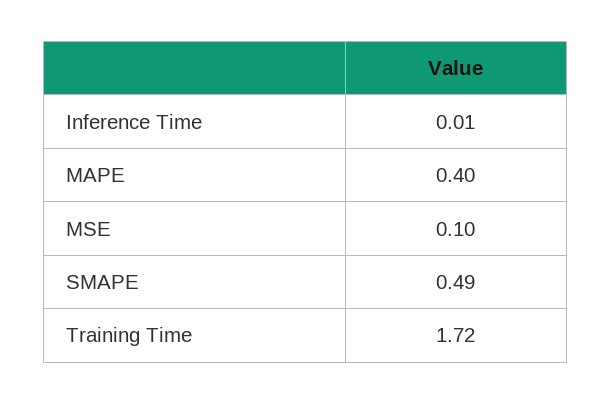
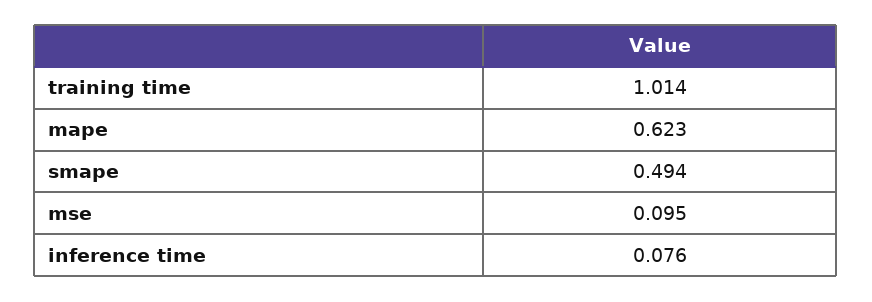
  {
-   "Inference Time": 0.01,
+   "Inference Time": 0.076,
-   "MAPE": 0.4,
+   "MAPE": 0.623,
    "MSE": 0.095,
    "SMAPE": 0.494,
-   "Training Time": 1.72
+   "Training Time": 1.014
  }

